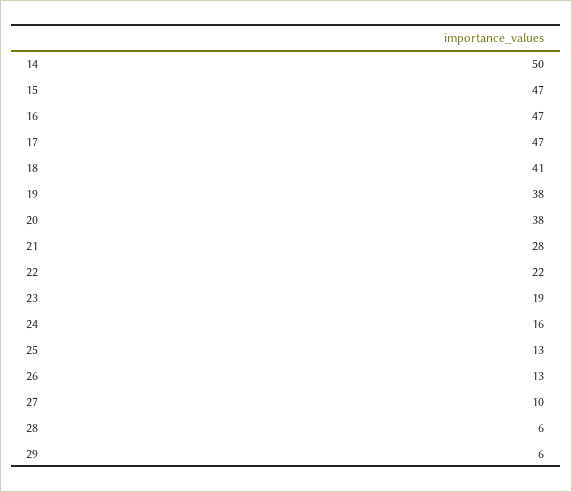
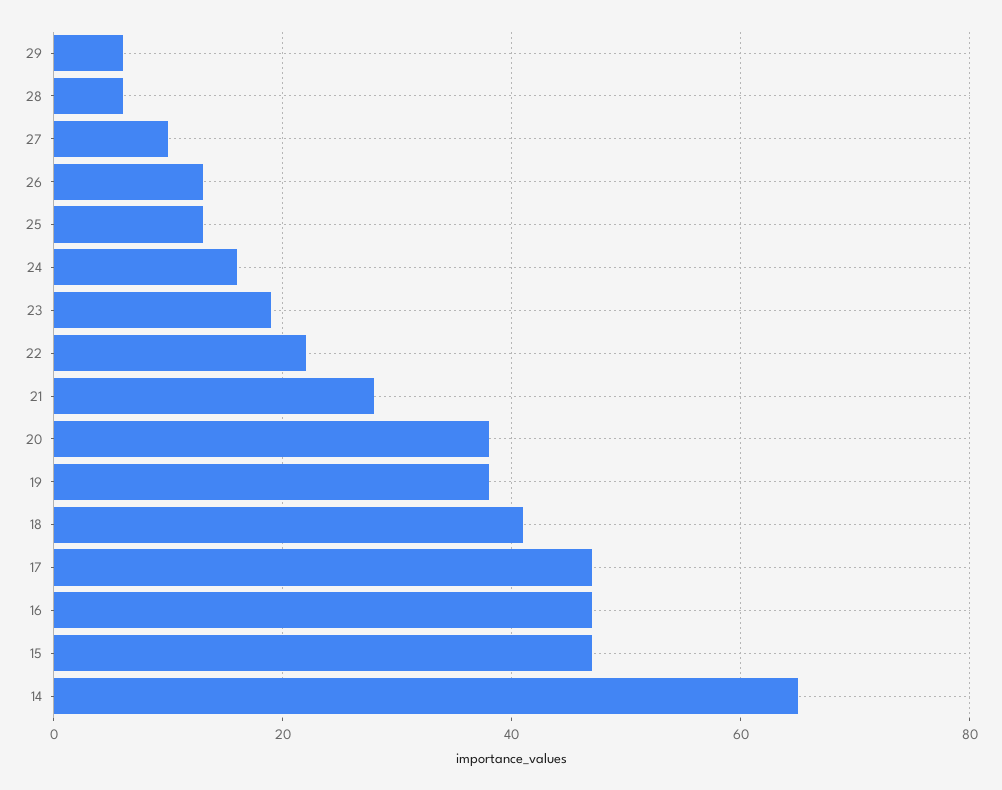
  {
-   "14": 50,
+   "14": 65,
    "15": 47,
    "16": 47,
    "17": 47,
    "18": 41,
    "19": 38,
    "20": 38,
    "21": 28,
    "22": 22,
    "23": 19,
    "24": 16,
    "25": 13,
    "26": 13,
    "27": 10,
    "28": 6,
    "29": 6
  }

